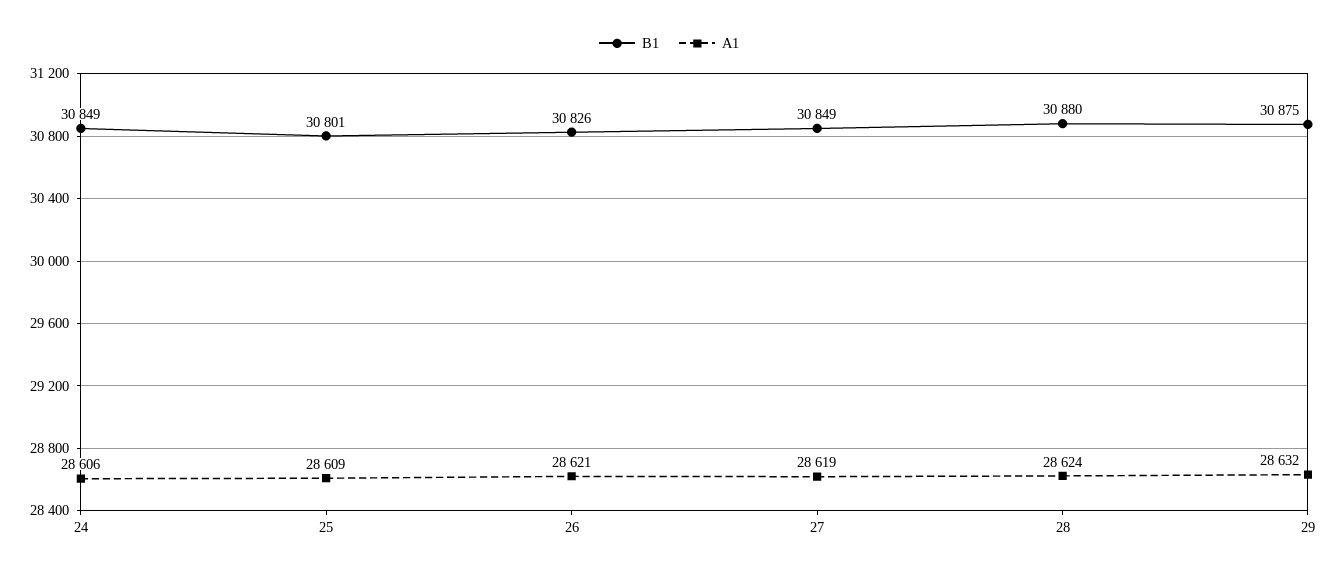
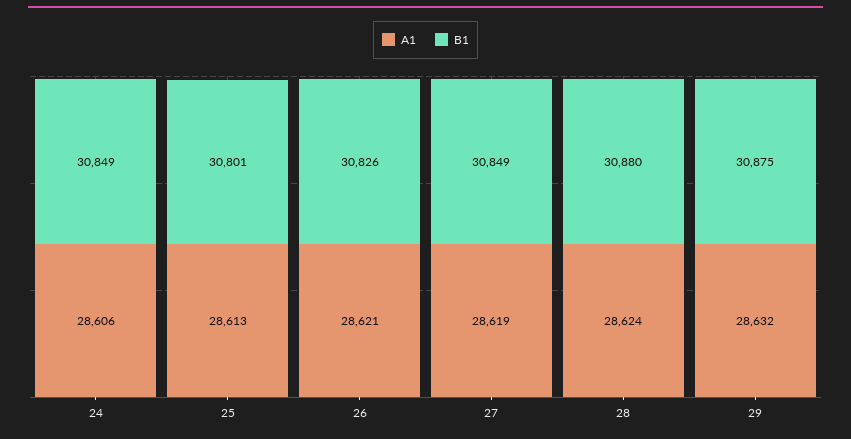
  {
    "B1": {
      "24": 30849,
      "25": 30801,
      "26": 30826,
      "27": 30849,
      "28": 30880,
      "29": 30875
    },
    "A1": {
      "24": 28606,
-     "25": 28609,
+     "25": 28613,
      "26": 28621,
      "27": 28619,
      "28": 28624,
      "29": 28632
    }
  }

